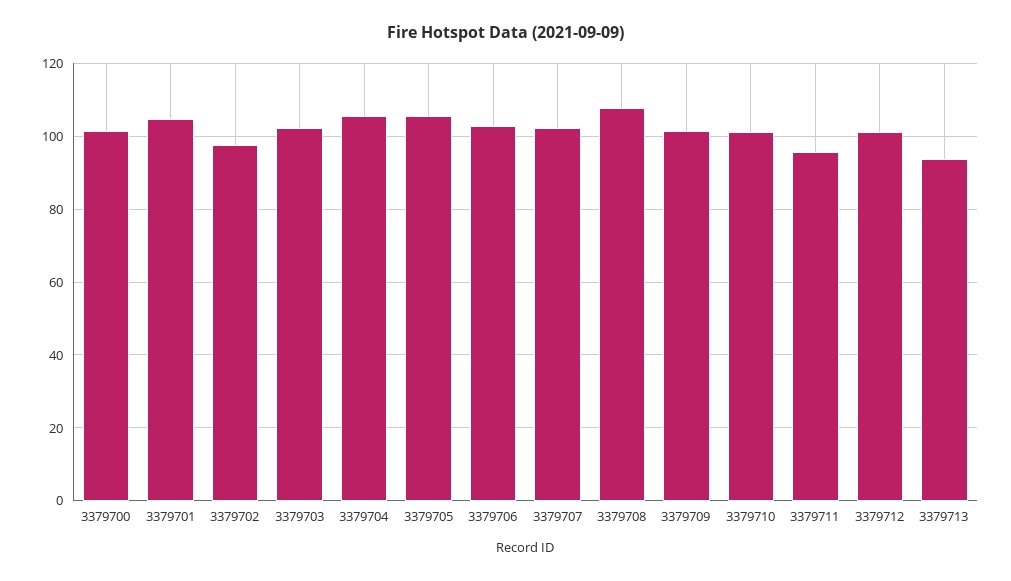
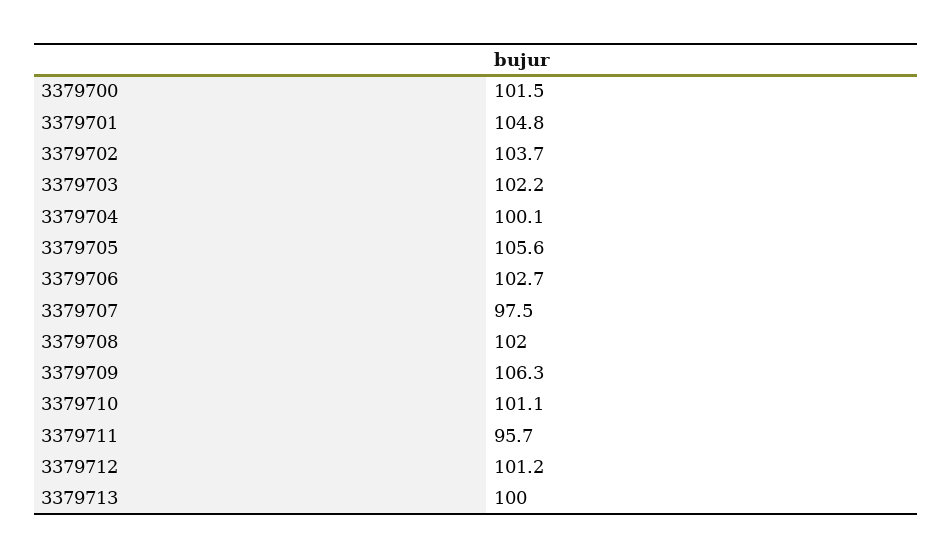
  {
    "3379700": 101.5,
    "3379701": 104.8,
-   "3379702": 98,
+   "3379702": 103.7,
    "3379703": 102.2,
-   "3379704": 106,
+   "3379704": 100.1,
    "3379705": 105.6,
    "3379706": 102.7,
-   "3379707": 102,
+   "3379707": 97.5,
-   "3379708": 108,
+   "3379708": 102,
-   "3379709": 102,
+   "3379709": 106.3,
    "3379710": 101.1,
    "3379711": 95.7,
    "3379712": 101.2,
-   "3379713": 94
+   "3379713": 100
  }

